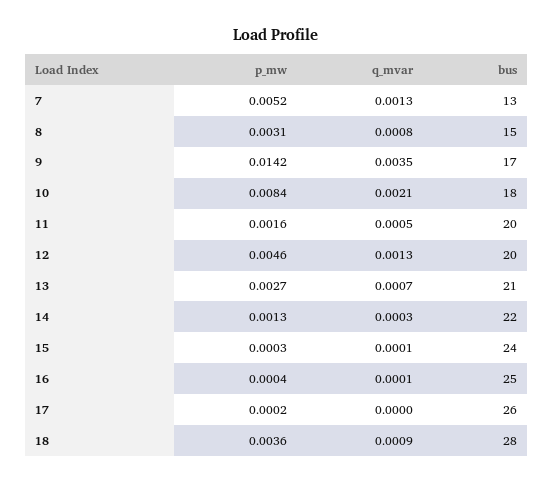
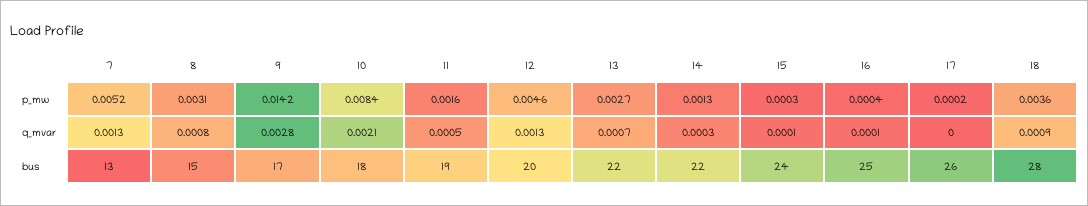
  {
    "p_mw": {
      "7": 0.0052,
      "8": 0.0031,
      "9": 0.0142,
      "10": 0.0084,
      "11": 0.0016,
      "12": 0.0046,
      "13": 0.0027,
      "14": 0.0013,
      "15": 0.0003,
      "16": 0.0004,
      "17": 0.0002,
      "18": 0.0036
    },
    "q_mvar": {
      "7": 0.0013,
      "8": 0.0008,
-     "9": 0.0035,
+     "9": 0.0028,
      "10": 0.0021,
      "11": 0.0005,
      "12": 0.0013,
      "13": 0.0007,
      "14": 0.0003,
      "15": 0.0001,
      "16": 0.0001,
      "17": 0,
      "18": 0.0009
    },
    "bus": {
      "7": 13,
      "8": 15,
      "9": 17,
      "10": 18,
-     "11": 20,
+     "11": 19,
      "12": 20,
-     "13": 21,
+     "13": 22,
      "14": 22,
      "15": 24,
      "16": 25,
      "17": 26,
      "18": 28
    }
  }

